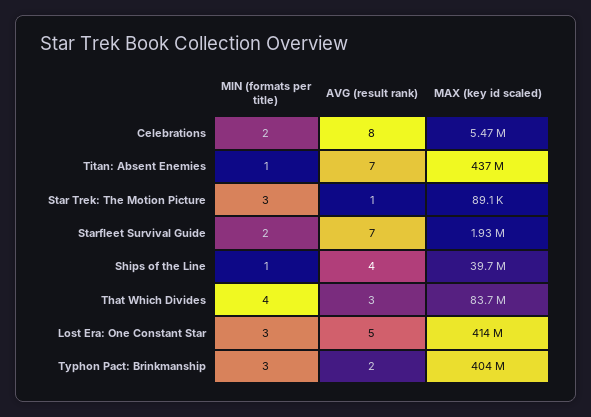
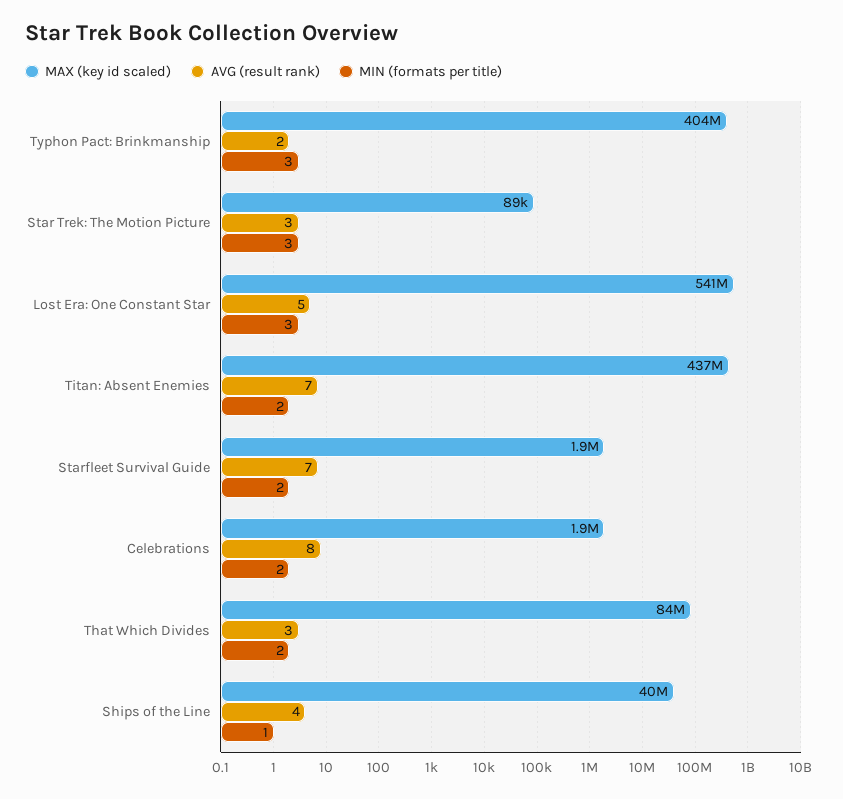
  {
    "MIN (formats per title)": {
      "Celebrations": 2,
-     "Titan: Absent Enemies": 1,
+     "Titan: Absent Enemies": 2,
      "Star Trek: The Motion Picture": 3,
      "Starfleet Survival Guide": 2,
      "Ships of the Line": 1,
-     "That Which Divides": 4,
+     "That Which Divides": 2,
      "Lost Era: One Constant Star": 3,
      "Typhon Pact: Brinkmanship": 3
    },
    "AVG (result rank)": {
      "Celebrations": 8,
      "Titan: Absent Enemies": 7,
-     "Star Trek: The Motion Picture": 1,
+     "Star Trek: The Motion Picture": 3,
      "Starfleet Survival Guide": 7,
      "Ships of the Line": 4,
      "That Which Divides": 3,
      "Lost Era: One Constant Star": 5,
      "Typhon Pact: Brinkmanship": 2
    },
    "MAX (key id scaled)": {
-     "Celebrations": 5470000,
+     "Celebrations": 1900000,
      "Titan: Absent Enemies": 437000000,
      "Star Trek: The Motion Picture": 89100,
      "Starfleet Survival Guide": 1930000,
      "Ships of the Line": 39700000,
      "That Which Divides": 83700000,
-     "Lost Era: One Constant Star": 414000000,
+     "Lost Era: One Constant Star": 541000000,
      "Typhon Pact: Brinkmanship": 404000000
    }
  }

